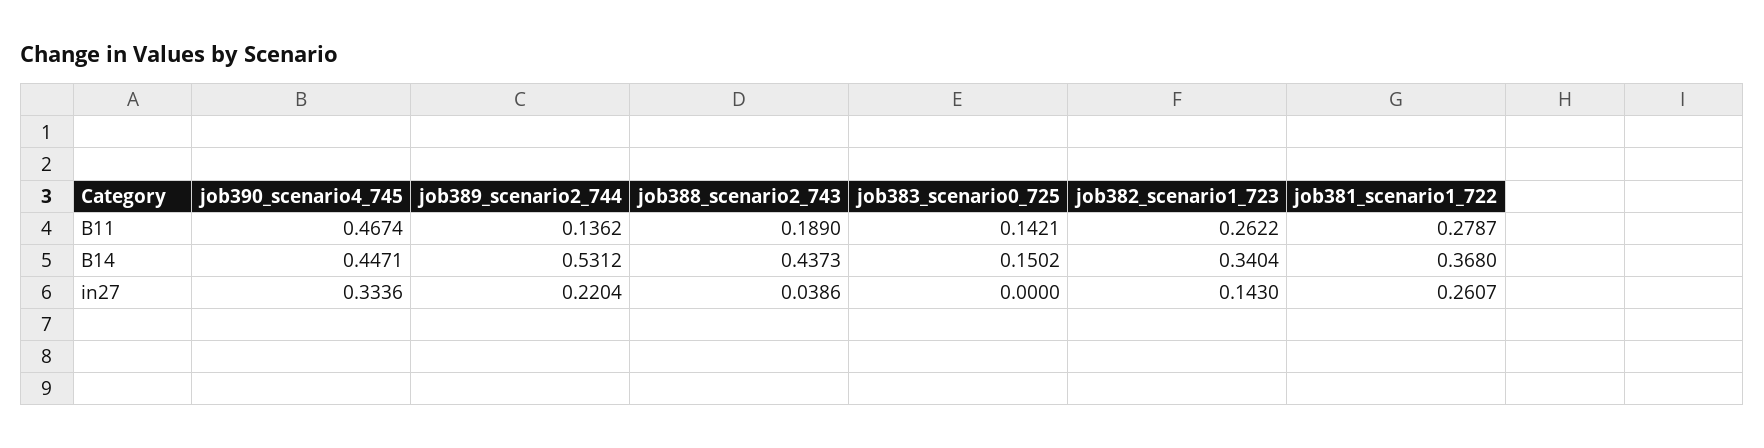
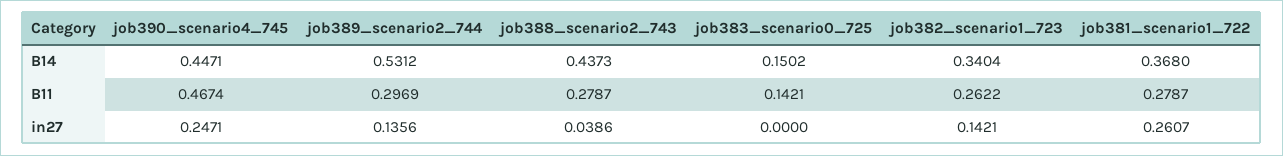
  {
    "job390_scenario4_745": {
      "B11": 0.4674,
      "B14": 0.4471,
-     "in27": 0.3336
+     "in27": 0.2471
    },
    "job389_scenario2_744": {
-     "B11": 0.1362,
+     "B11": 0.2969,
      "B14": 0.5312,
-     "in27": 0.2204
+     "in27": 0.1356
    },
    "job388_scenario2_743": {
-     "B11": 0.189,
+     "B11": 0.2787,
      "B14": 0.4373,
      "in27": 0.0386
    },
    "job383_scenario0_725": {
      "B11": 0.1421,
      "B14": 0.1502,
      "in27": 0
    },
    "job382_scenario1_723": {
      "B11": 0.2622,
      "B14": 0.3404,
-     "in27": 0.143
+     "in27": 0.1421
    },
    "job381_scenario1_722": {
      "B11": 0.2787,
      "B14": 0.368,
      "in27": 0.2607
    }
  }

